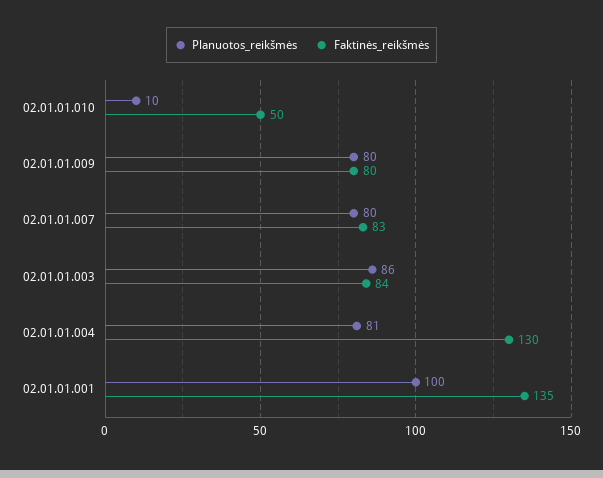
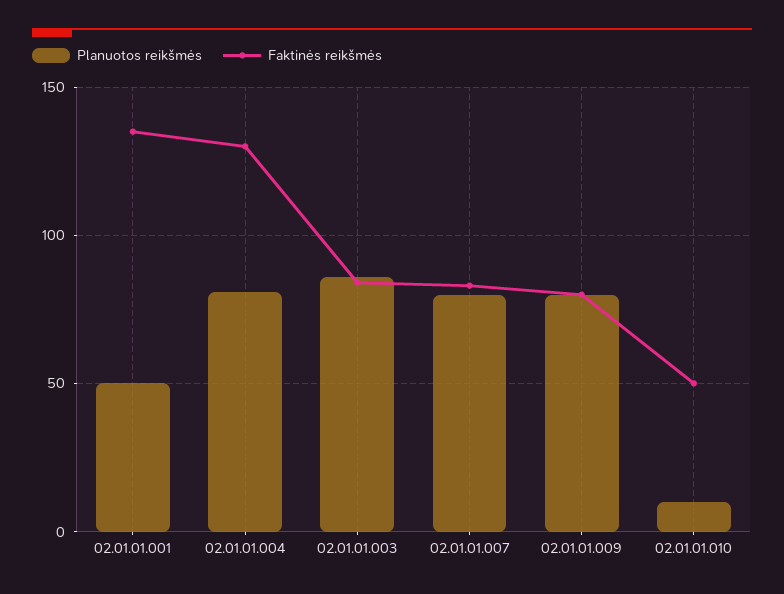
  {
    "Planuotos_reikšmės": {
      "02.01.01.010": 10,
      "02.01.01.009": 80,
      "02.01.01.007": 80,
      "02.01.01.003": 86,
      "02.01.01.004": 81,
-     "02.01.01.001": 100
+     "02.01.01.001": 50
    },
    "Faktinės_reikšmės": {
      "02.01.01.010": 50,
      "02.01.01.009": 80,
      "02.01.01.007": 83,
      "02.01.01.003": 84,
      "02.01.01.004": 130,
      "02.01.01.001": 135
    }
  }

